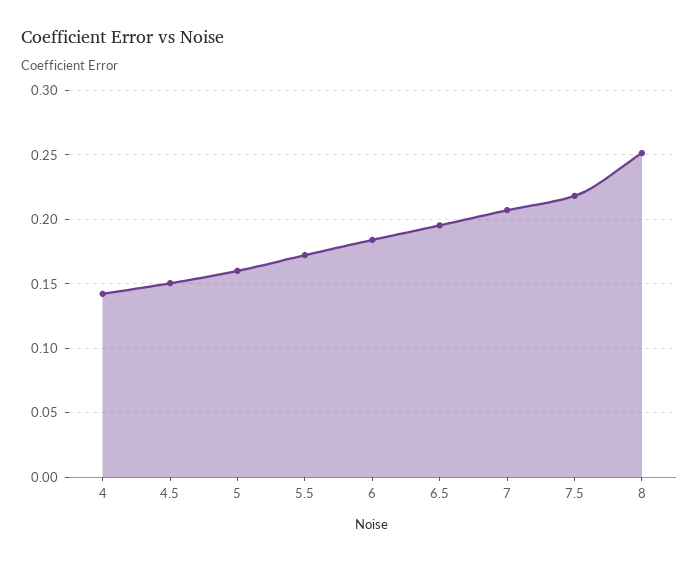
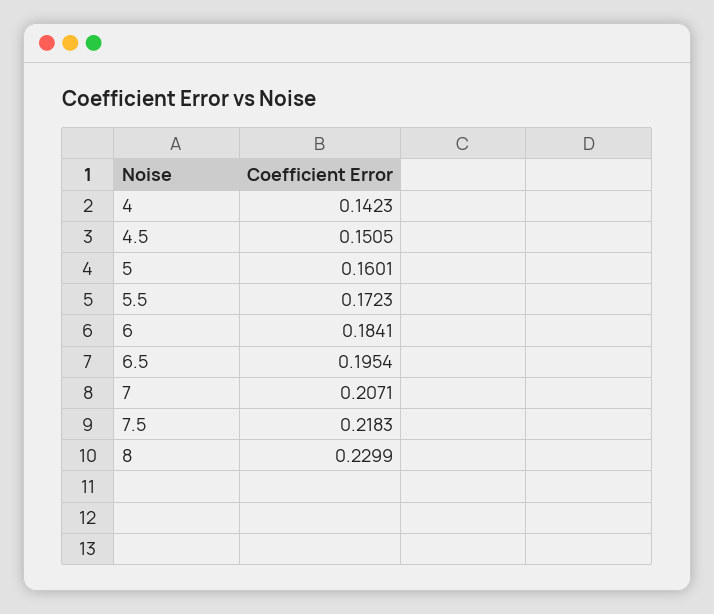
  {
    "4": 0.1423,
    "4.5": 0.1505,
    "5": 0.1601,
    "5.5": 0.1723,
    "6": 0.1841,
    "6.5": 0.1954,
    "7": 0.2071,
    "7.5": 0.2183,
-   "8": 0.25
+   "8": 0.2299
  }

